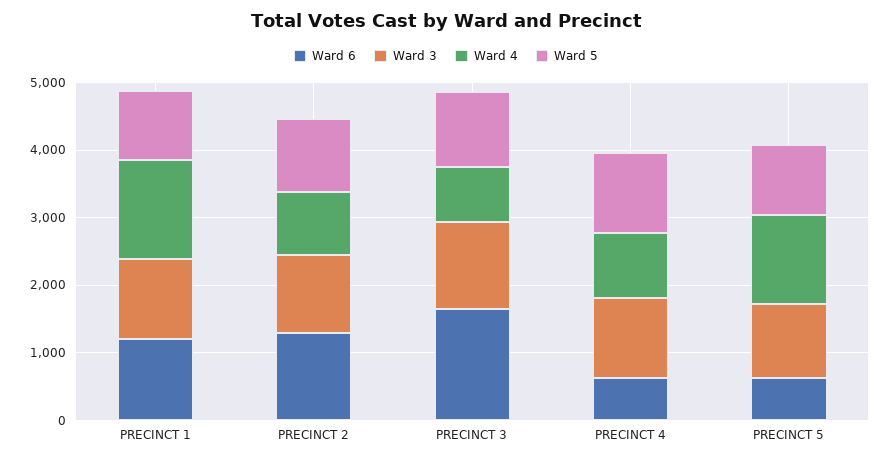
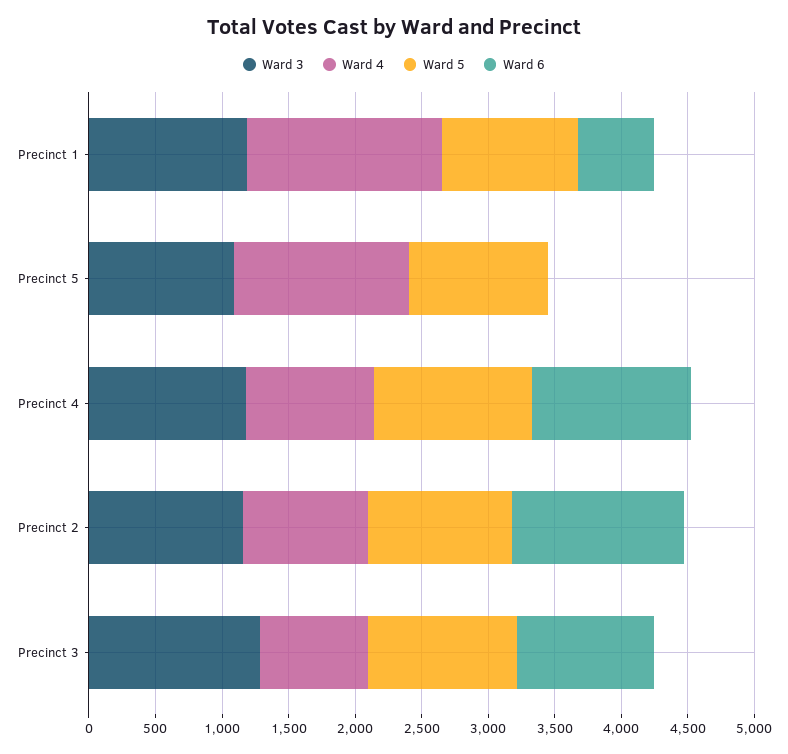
  {
    "Ward 6": {
-     "PRECINCT 1": 1200,
+     "PRECINCT 1": 600,
      "PRECINCT 2": 1300,
-     "PRECINCT 3": 1600,
+     "PRECINCT 3": 1000,
-     "PRECINCT 4": 600,
+     "PRECINCT 4": 1200,
-     "PRECINCT 5": 600
+     "PRECINCT 5": 0
    },
    "Ward 3": {
      "PRECINCT 1": 1200,
      "PRECINCT 2": 1200,
      "PRECINCT 3": 1300,
      "PRECINCT 4": 1200,
      "PRECINCT 5": 1100
    },
    "Ward 4": {
      "PRECINCT 1": 1500,
      "PRECINCT 2": 900,
      "PRECINCT 3": 800,
      "PRECINCT 4": 1000,
      "PRECINCT 5": 1300
    },
    "Ward 5": {
      "PRECINCT 1": 1000,
      "PRECINCT 2": 1100,
      "PRECINCT 3": 1100,
      "PRECINCT 4": 1200,
      "PRECINCT 5": 1000
    }
  }

